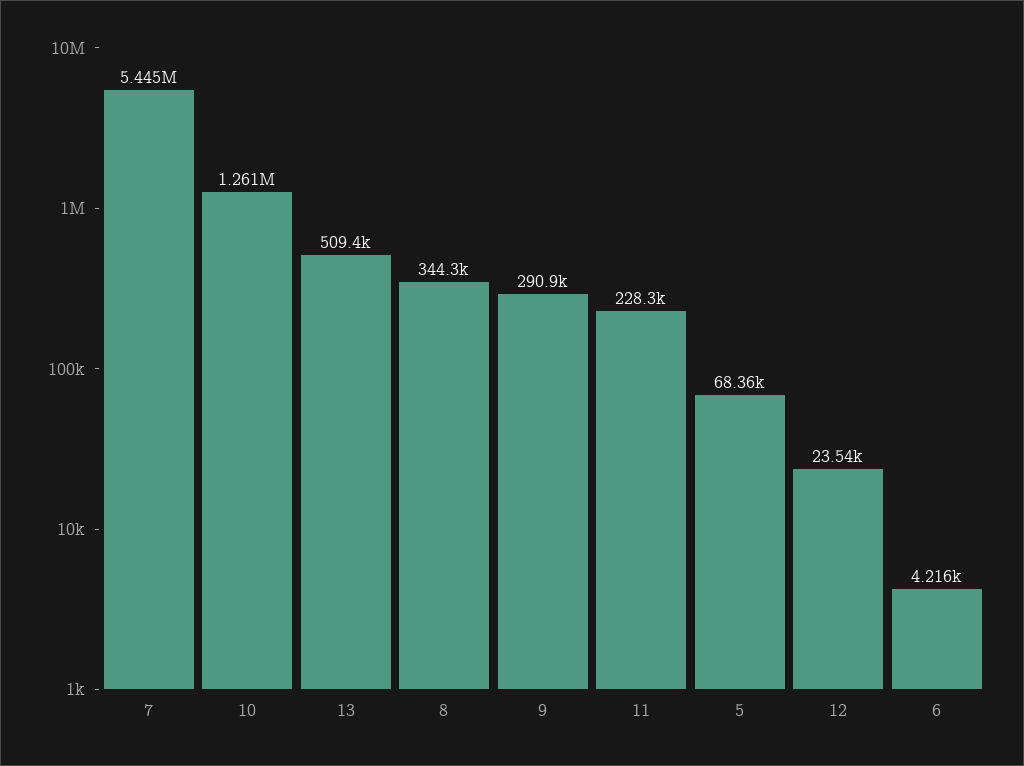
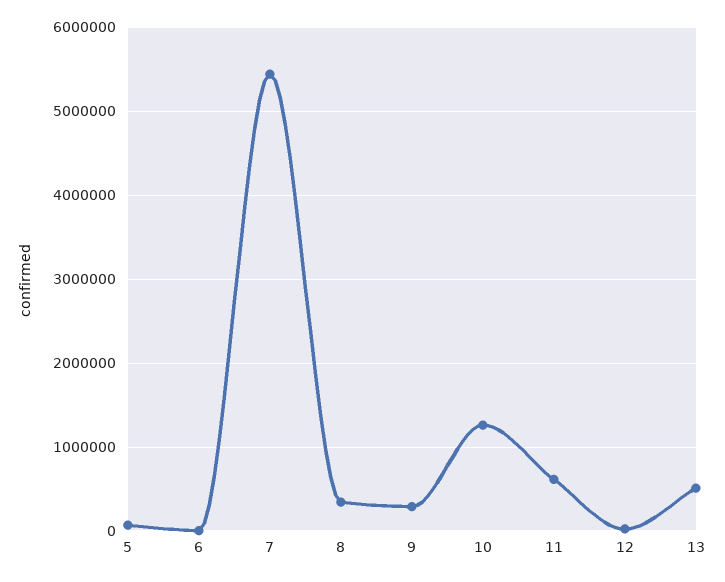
  {
    "7": 5445000,
    "10": 1261000,
    "13": 509400,
    "8": 344300,
    "9": 290900,
-   "11": 228300,
+   "11": 600000,
    "5": 68360,
    "12": 23540,
    "6": 4216
  }

